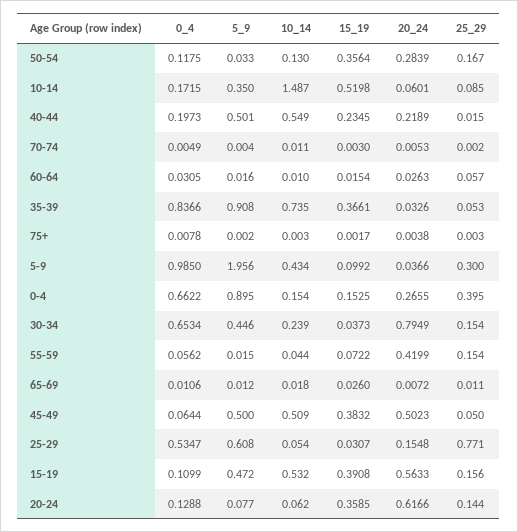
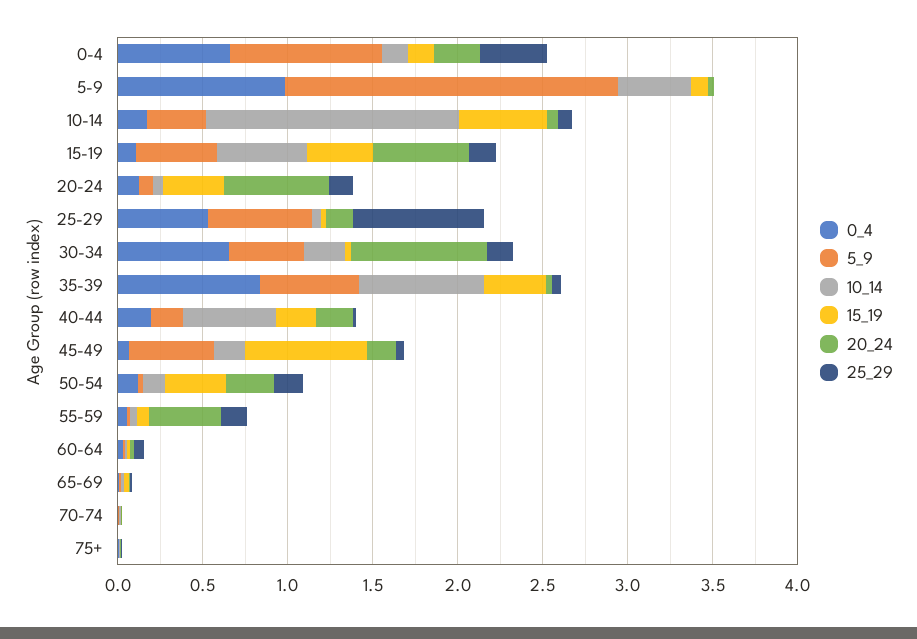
  {
    "0_4": {
      "50-54": 0.1175,
      "10-14": 0.1715,
      "40-44": 0.1973,
      "70-74": 0.0049,
      "60-64": 0.0305,
      "35-39": 0.8366,
      "75+": 0.0078,
      "5-9": 0.985,
      "0-4": 0.6622,
      "30-34": 0.6534,
      "55-59": 0.0562,
      "65-69": 0.0106,
      "45-49": 0.0644,
      "25-29": 0.5347,
      "15-19": 0.1099,
      "20-24": 0.1288
    },
    "5_9": {
      "50-54": 0.033,
      "10-14": 0.35,
-     "40-44": 0.501,
+     "40-44": 0.2,
      "70-74": 0.004,
      "60-64": 0.016,
-     "35-39": 0.908,
+     "35-39": 0.6,
      "75+": 0.002,
      "5-9": 1.956,
      "0-4": 0.895,
      "30-34": 0.446,
      "55-59": 0.015,
      "65-69": 0.012,
      "45-49": 0.5,
      "25-29": 0.608,
      "15-19": 0.472,
      "20-24": 0.077
    },
    "10_14": {
      "50-54": 0.13,
      "10-14": 1.487,
      "40-44": 0.549,
      "70-74": 0.011,
      "60-64": 0.01,
      "35-39": 0.735,
      "75+": 0.003,
      "5-9": 0.434,
      "0-4": 0.154,
      "30-34": 0.239,
      "55-59": 0.044,
      "65-69": 0.018,
-     "45-49": 0.509,
+     "45-49": 0.2,
      "25-29": 0.054,
      "15-19": 0.532,
      "20-24": 0.062
    },
    "15_19": {
      "50-54": 0.3564,
      "10-14": 0.5198,
      "40-44": 0.2345,
      "70-74": 0.003,
      "60-64": 0.0154,
      "35-39": 0.3661,
      "75+": 0.0017,
      "5-9": 0.0992,
      "0-4": 0.1525,
      "30-34": 0.0373,
      "55-59": 0.0722,
      "65-69": 0.026,
-     "45-49": 0.3832,
+     "45-49": 0.7,
      "25-29": 0.0307,
      "15-19": 0.3908,
      "20-24": 0.3585
    },
    "20_24": {
      "50-54": 0.2839,
      "10-14": 0.0601,
      "40-44": 0.2189,
      "70-74": 0.0053,
      "60-64": 0.0263,
      "35-39": 0.0326,
      "75+": 0.0038,
      "5-9": 0.0366,
      "0-4": 0.2655,
      "30-34": 0.7949,
      "55-59": 0.4199,
      "65-69": 0.0072,
-     "45-49": 0.5023,
+     "45-49": 0.2,
      "25-29": 0.1548,
      "15-19": 0.5633,
      "20-24": 0.6166
    },
    "25_29": {
      "50-54": 0.167,
      "10-14": 0.085,
      "40-44": 0.015,
      "70-74": 0.002,
      "60-64": 0.057,
      "35-39": 0.053,
      "75+": 0.003,
-     "5-9": 0.3,
+     "5-9": 0,
      "0-4": 0.395,
      "30-34": 0.154,
      "55-59": 0.154,
      "65-69": 0.011,
      "45-49": 0.05,
      "25-29": 0.771,
      "15-19": 0.156,
      "20-24": 0.144
    }
  }

